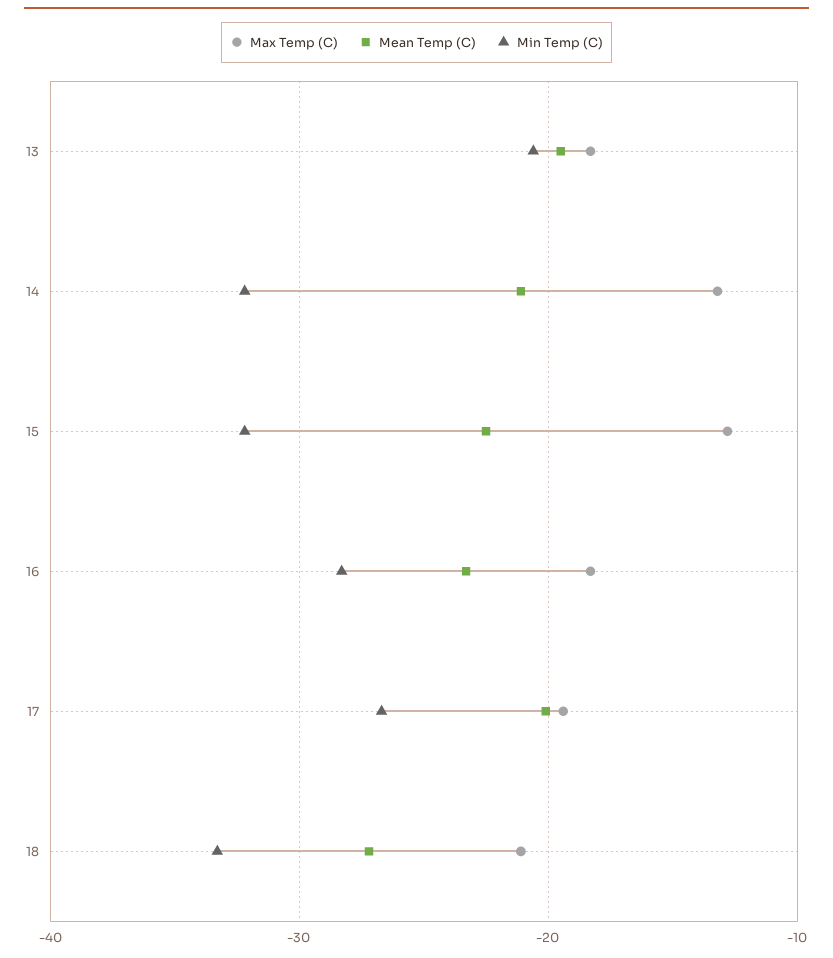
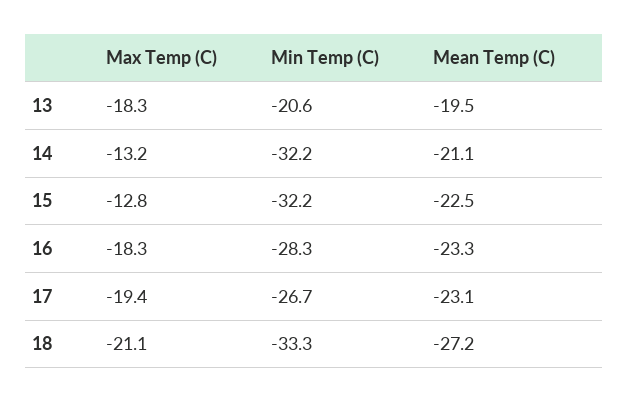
  {
    "Max Temp (C)": {
      "13": -18.3,
      "14": -13.2,
      "15": -12.8,
      "16": -18.3,
      "17": -19.4,
      "18": -21.1
    },
    "Mean Temp (C)": {
      "13": -19.5,
      "14": -21.1,
      "15": -22.5,
      "16": -23.3,
-     "17": -20,
+     "17": -23.1,
      "18": -27.2
    },
    "Min Temp (C)": {
      "13": -20.6,
      "14": -32.2,
      "15": -32.2,
      "16": -28.3,
      "17": -26.7,
      "18": -33.3
    }
  }

